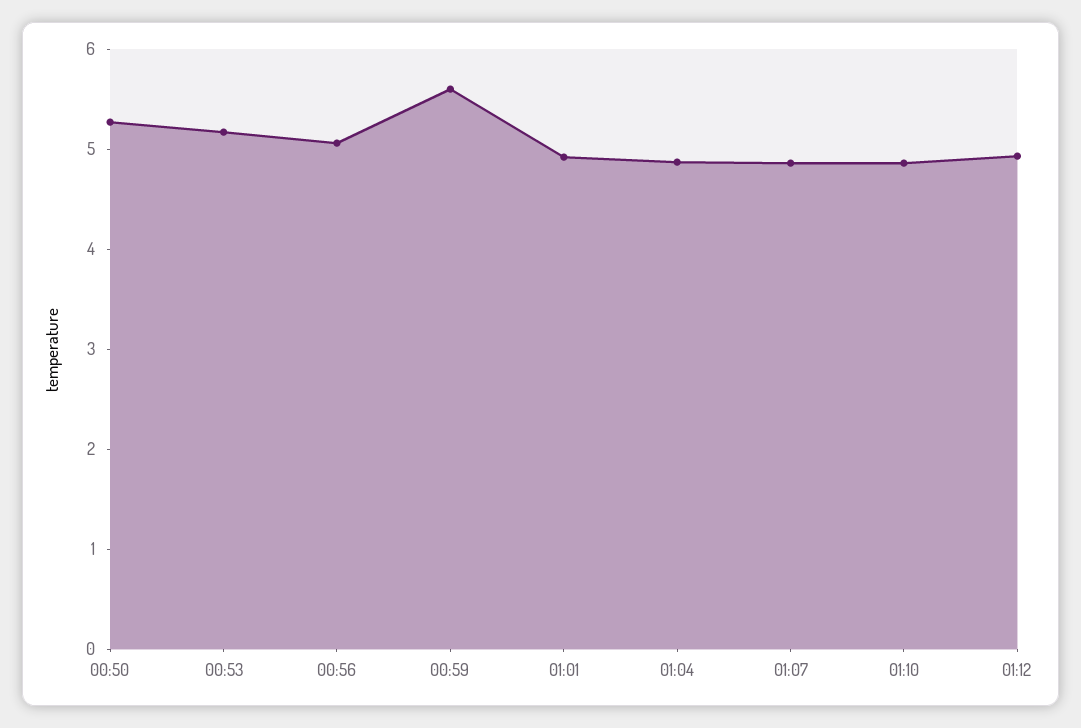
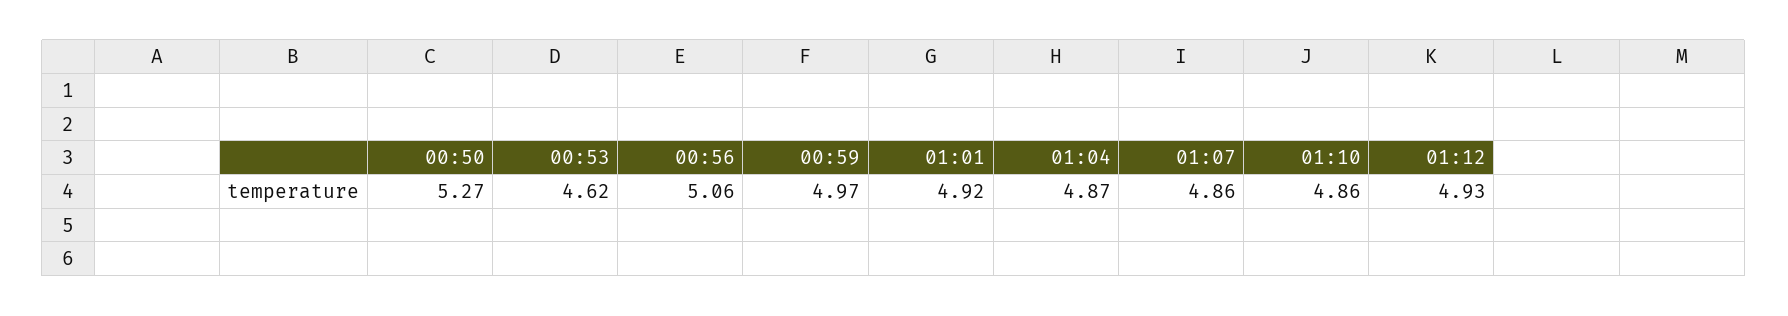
  {
    "00:50": 5.27,
-   "00:53": 5.2,
+   "00:53": 4.62,
    "00:56": 5.06,
-   "00:59": 5.6,
+   "00:59": 4.97,
    "01:01": 4.92,
    "01:04": 4.87,
    "01:07": 4.86,
    "01:10": 4.86,
    "01:12": 4.93
  }

